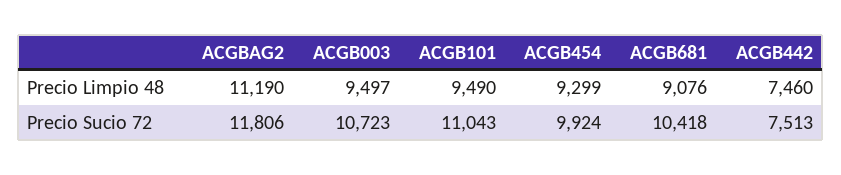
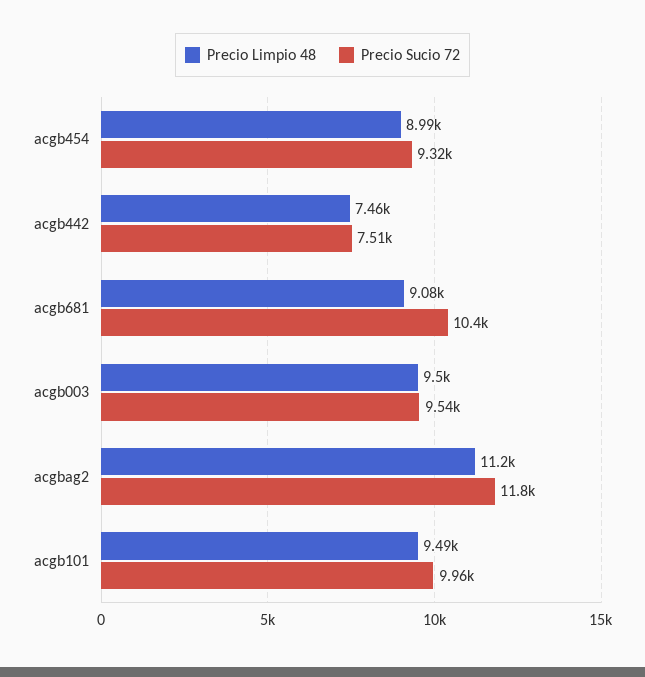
  {
    "Precio Limpio 48": {
      "ACGBAG2": 11190,
      "ACGB003": 9497,
      "ACGB101": 9490,
-     "ACGB454": 9299,
+     "ACGB454": 8990,
      "ACGB681": 9076,
      "ACGB442": 7460
    },
    "Precio Sucio 72": {
      "ACGBAG2": 11806,
-     "ACGB003": 10723,
+     "ACGB003": 9540,
-     "ACGB101": 11043,
+     "ACGB101": 9960,
-     "ACGB454": 9924,
+     "ACGB454": 9320,
      "ACGB681": 10418,
      "ACGB442": 7513
    }
  }

